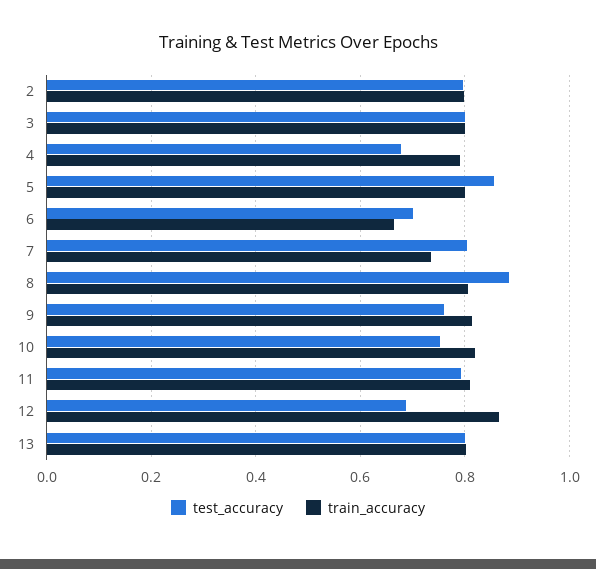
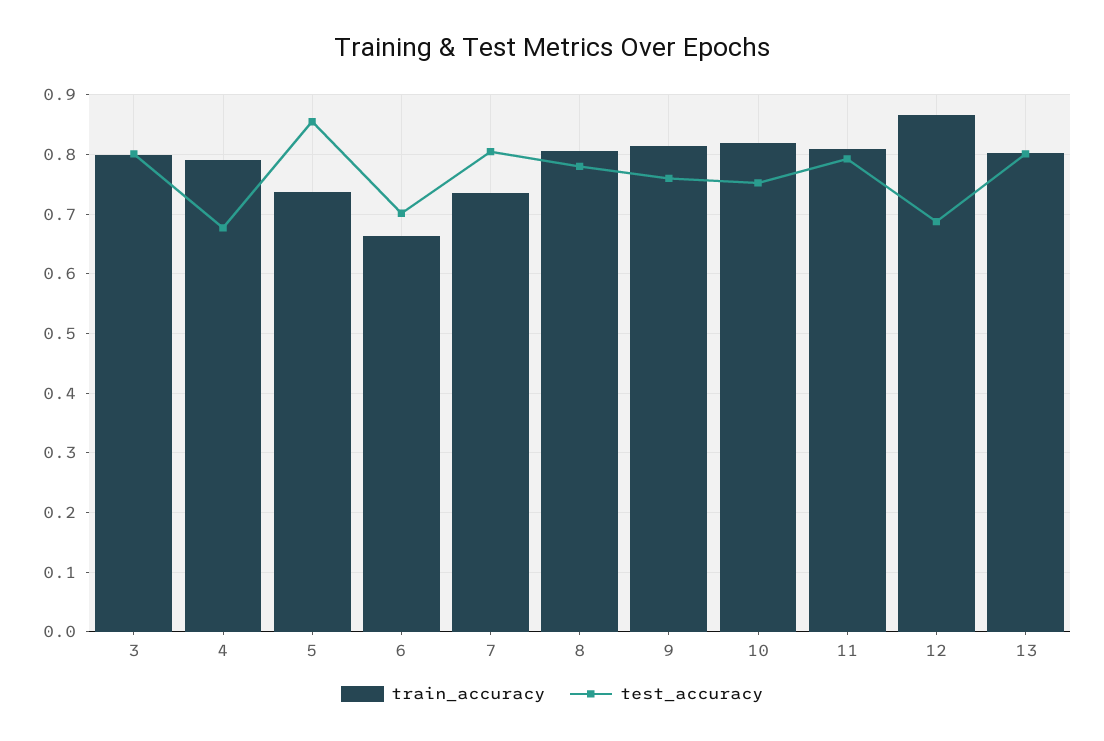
  {
    "test_accuracy": {
-     "2": 0.8,
      "3": 0.8,
      "4": 0.68,
      "5": 0.86,
      "6": 0.7,
      "7": 0.8,
-     "8": 0.88,
+     "8": 0.78,
      "9": 0.76,
      "10": 0.76,
      "11": 0.8,
      "12": 0.68,
      "13": 0.8
    },
    "train_accuracy": {
-     "2": 0.8,
      "3": 0.8,
      "4": 0.8,
-     "5": 0.8,
+     "5": 0.74,
      "6": 0.66,
      "7": 0.74,
      "8": 0.8,
      "9": 0.82,
      "10": 0.82,
      "11": 0.8,
      "12": 0.86,
      "13": 0.8
    }
  }

